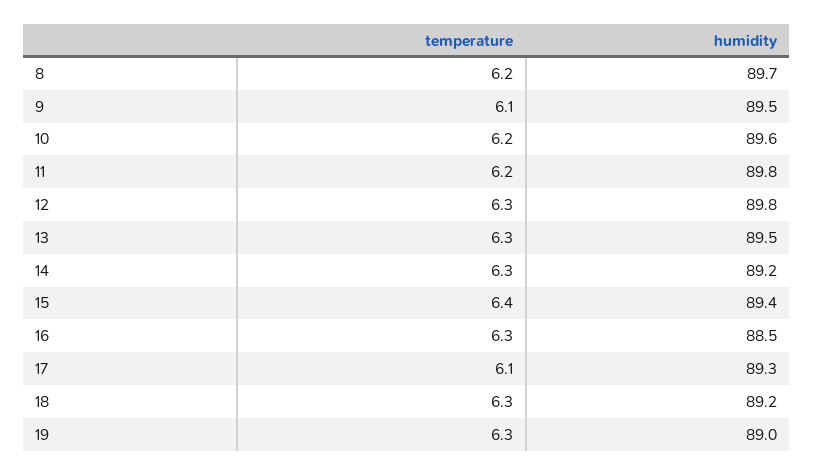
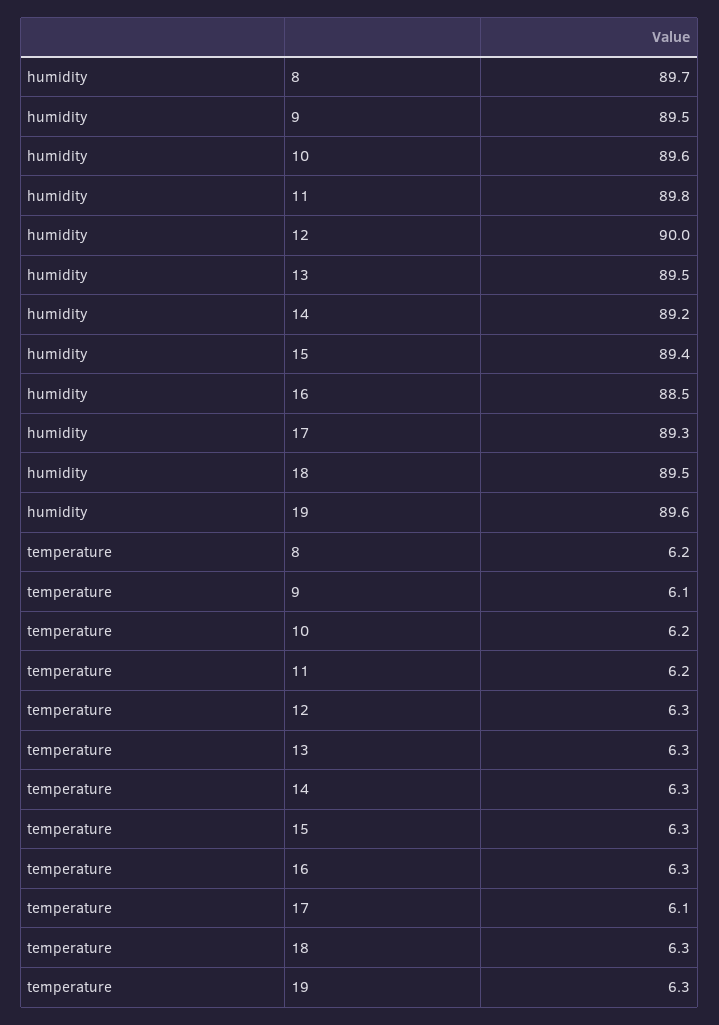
  {
    "temperature": {
      "8": 6.2,
      "9": 6.1,
      "10": 6.2,
      "11": 6.2,
      "12": 6.3,
      "13": 6.3,
      "14": 6.3,
-     "15": 6.4,
+     "15": 6.3,
      "16": 6.3,
      "17": 6.1,
      "18": 6.3,
      "19": 6.3
    },
    "humidity": {
      "8": 89.7,
      "9": 89.5,
      "10": 89.6,
      "11": 89.8,
-     "12": 89.8,
+     "12": 90,
      "13": 89.5,
      "14": 89.2,
      "15": 89.4,
      "16": 88.5,
      "17": 89.3,
-     "18": 89.2,
+     "18": 89.5,
-     "19": 89
+     "19": 89.6
    }
  }

